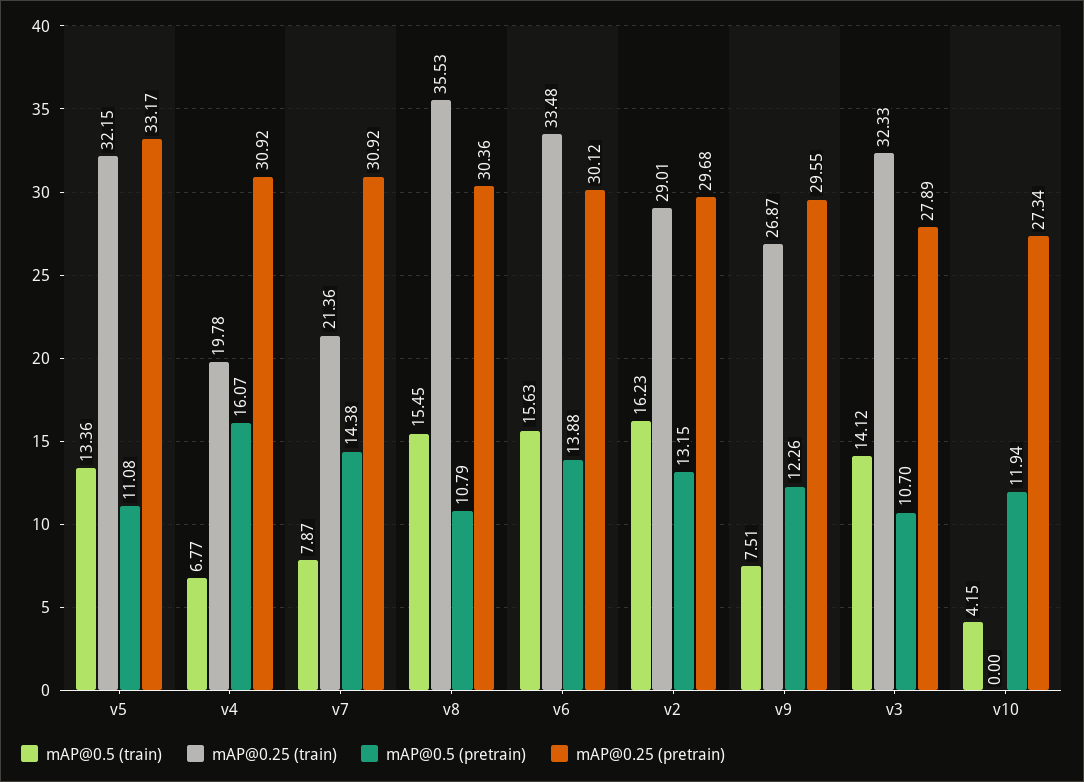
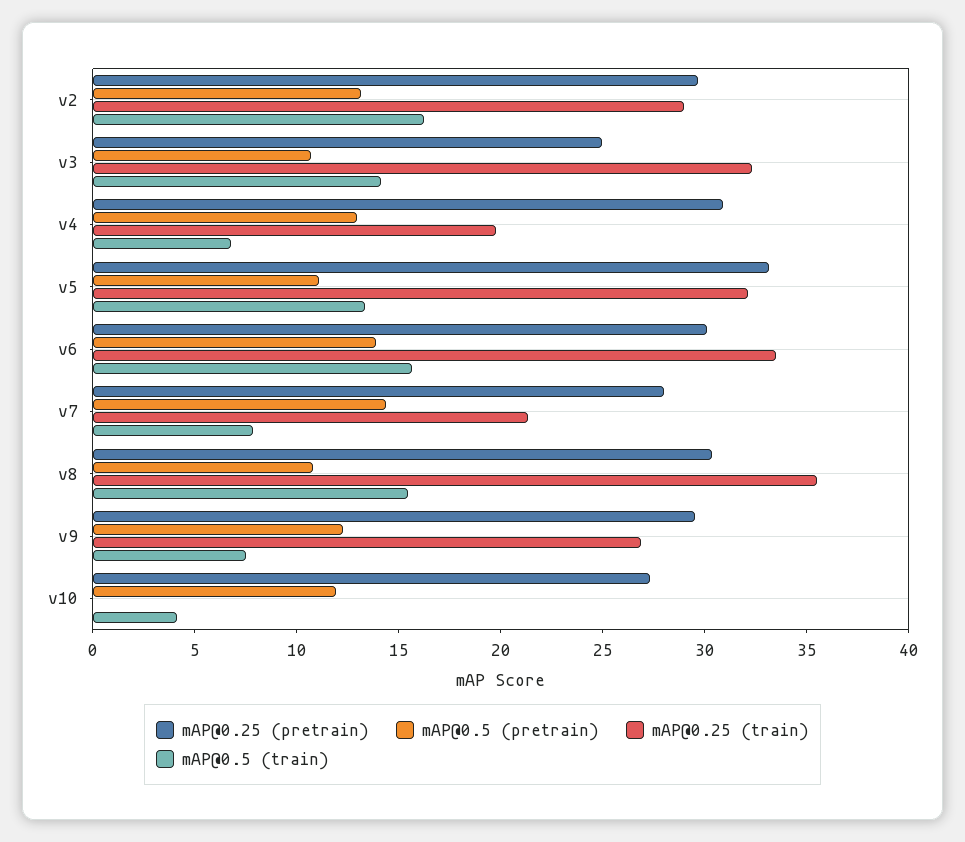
  {
    "mAP@0.5 (train)": {
      "v5": 13.36,
      "v4": 6.77,
      "v7": 7.87,
      "v8": 15.45,
      "v6": 15.63,
      "v2": 16.23,
      "v9": 7.51,
      "v3": 14.12,
      "v10": 4.15
    },
    "mAP@0.25 (train)": {
      "v5": 32.15,
      "v4": 19.78,
      "v7": 21.36,
      "v8": 35.53,
      "v6": 33.48,
      "v2": 29.01,
      "v9": 26.87,
      "v3": 32.33,
      "v10": 0
    },
    "mAP@0.5 (pretrain)": {
      "v5": 11.08,
-     "v4": 16.07,
+     "v4": 13,
      "v7": 14.38,
      "v8": 10.79,
      "v6": 13.88,
      "v2": 13.15,
      "v9": 12.26,
      "v3": 10.7,
      "v10": 11.94
    },
    "mAP@0.25 (pretrain)": {
      "v5": 33.17,
      "v4": 30.92,
-     "v7": 30.92,
+     "v7": 28,
      "v8": 30.36,
      "v6": 30.12,
      "v2": 29.68,
      "v9": 29.55,
-     "v3": 27.89,
+     "v3": 25,
      "v10": 27.34
    }
  }

